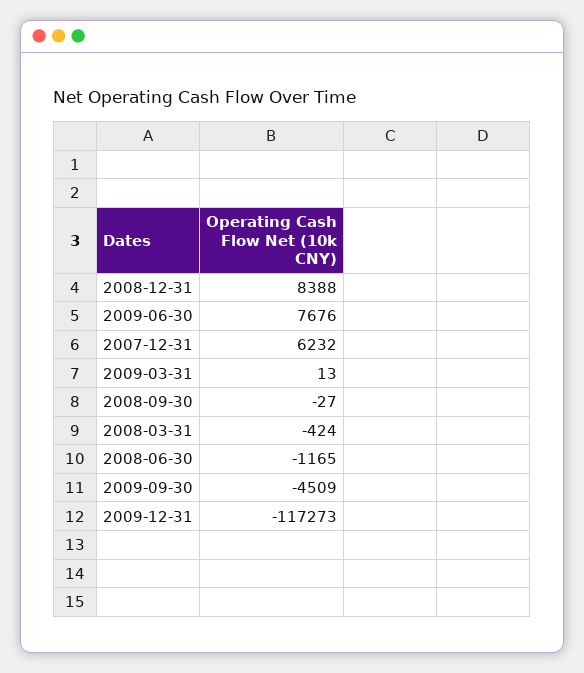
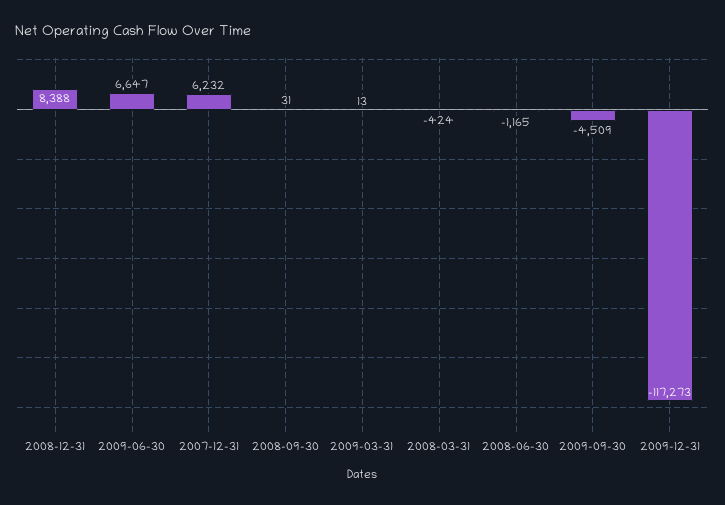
  {
    "2008-12-31": 8388,
-   "2009-06-30": 7676,
+   "2009-06-30": 6647,
    "2007-12-31": 6232,
    "2009-03-31": 13,
-   "2008-09-30": -27,
+   "2008-09-30": 31,
    "2008-03-31": -424,
    "2008-06-30": -1165,
    "2009-09-30": -4509,
    "2009-12-31": -117273
  }

